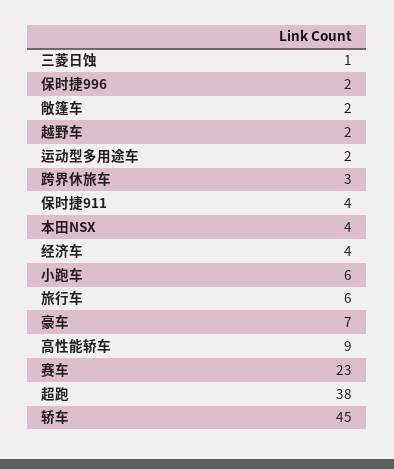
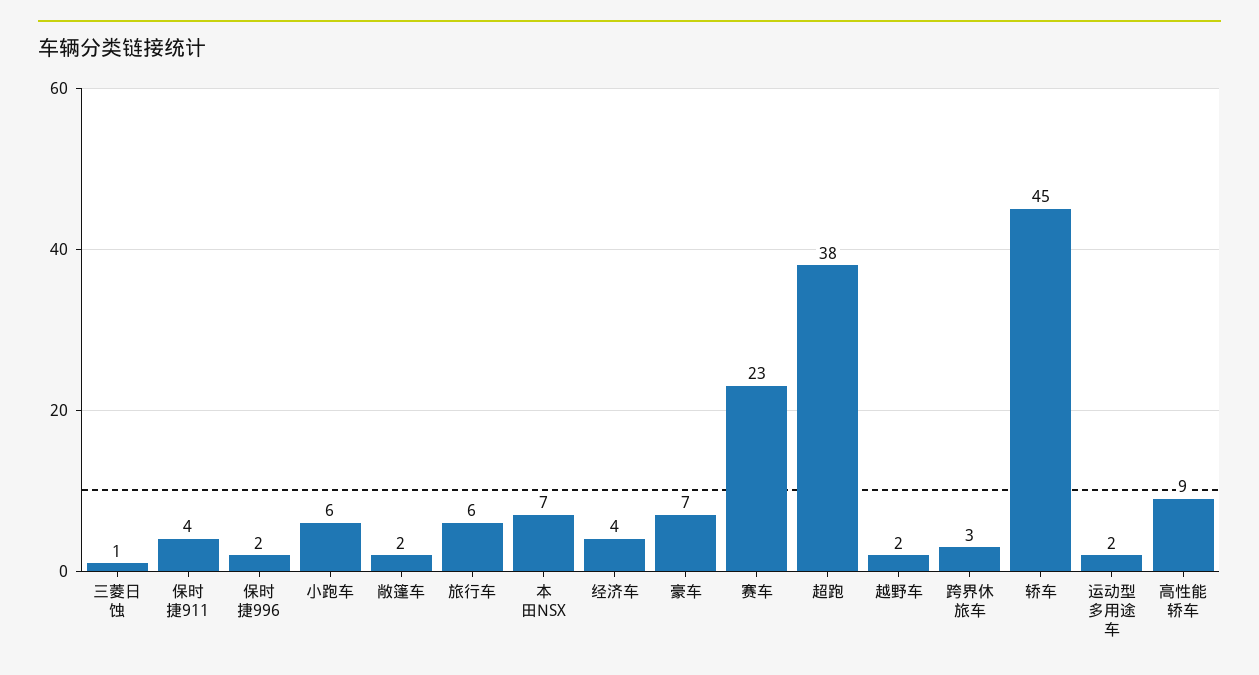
  {
    "三菱日蚀": 1,
    "保时捷996": 2,
    "敞篷车": 2,
    "越野车": 2,
    "运动型多用途车": 2,
    "跨界休旅车": 3,
    "保时捷911": 4,
-   "本田NSX": 4,
+   "本田NSX": 7,
    "经济车": 4,
    "小跑车": 6,
    "旅行车": 6,
    "豪车": 7,
    "高性能轿车": 9,
    "赛车": 23,
    "超跑": 38,
    "轿车": 45
  }

